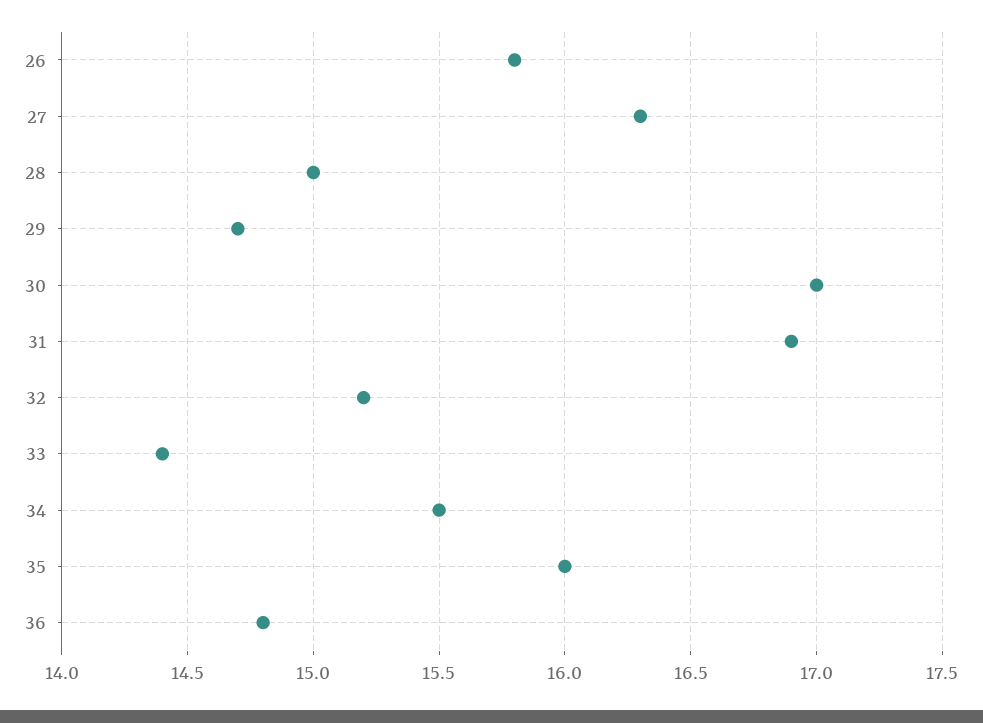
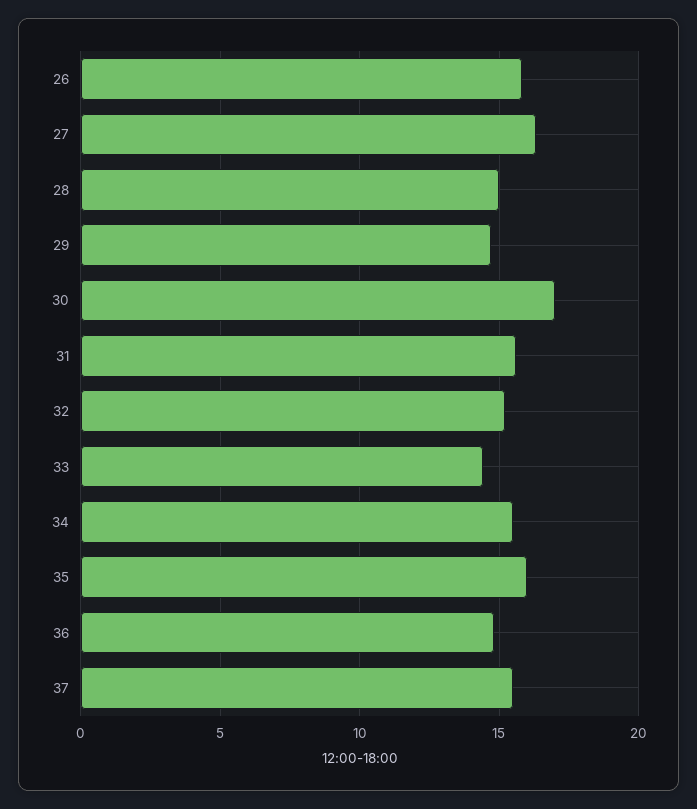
  {
    "26": 15.8,
    "27": 16.3,
    "28": 15,
    "29": 14.7,
    "30": 17,
-   "31": 16.9,
+   "31": 15.5,
    "32": 15.2,
    "33": 14.4,
    "34": 15.5,
    "35": 16,
-   "36": 14.8
+   "36": 14.8,
+   "37": 15.5
  }

